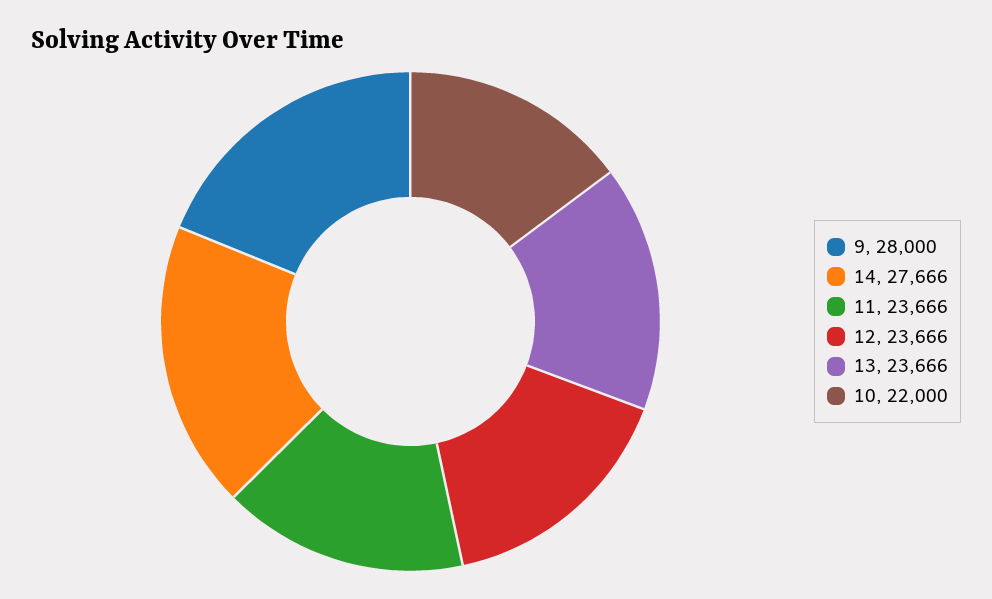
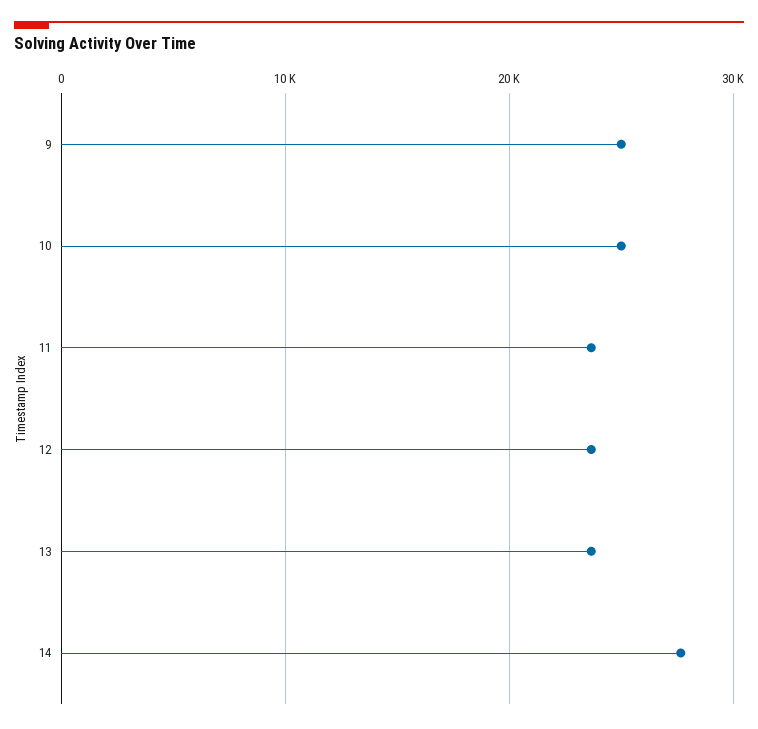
  {
-   "9": 28000,
+   "9": 25000,
    "14": 27666,
    "11": 23666,
    "12": 23666,
    "13": 23666,
-   "10": 22000
+   "10": 25000
  }

